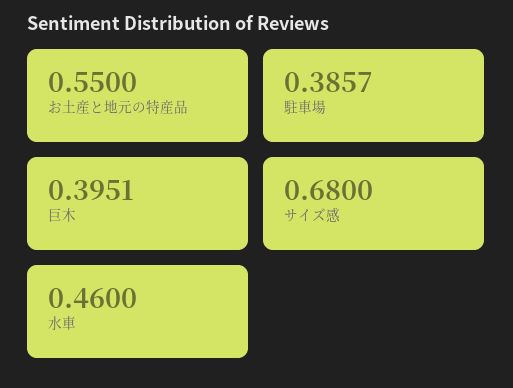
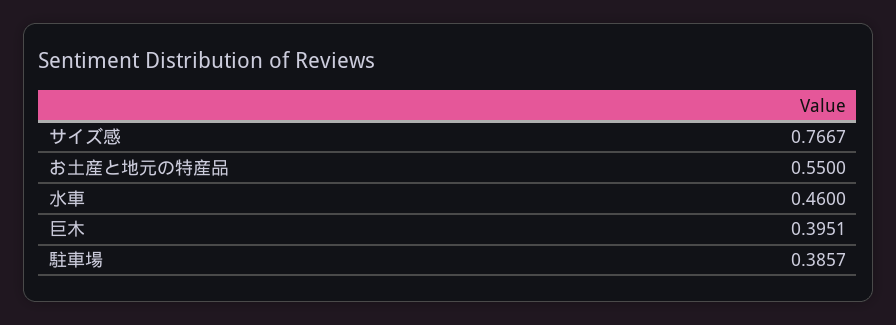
  {
    "お土産と地元の特産品": 0.55,
    "駐車場": 0.3857,
    "巨木": 0.3951,
-   "サイズ感": 0.68,
+   "サイズ感": 0.7667,
    "水車": 0.46
  }

